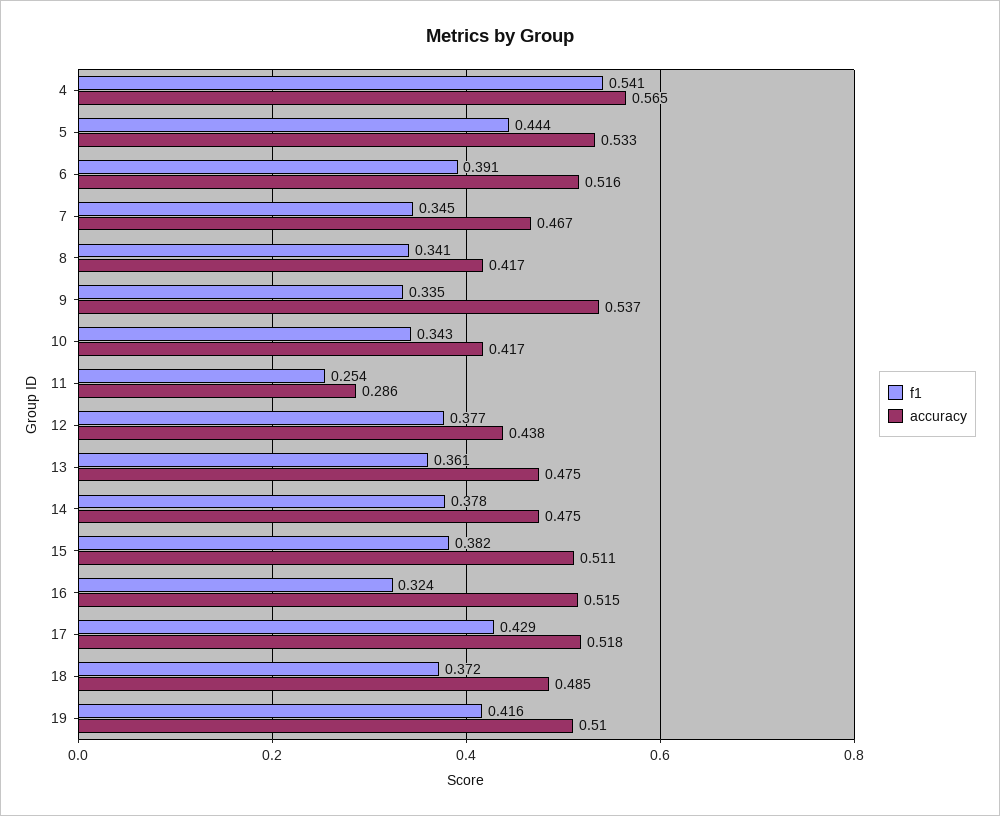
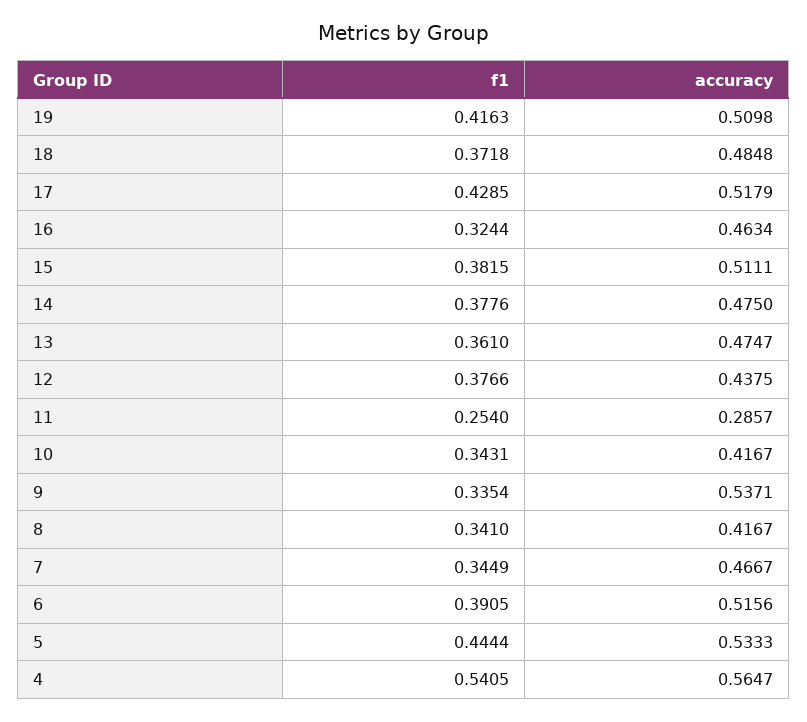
  {
    "f1": {
      "4": 0.5405,
      "5": 0.4444,
      "6": 0.3905,
      "7": 0.3449,
      "8": 0.341,
      "9": 0.3354,
      "10": 0.3431,
      "11": 0.254,
      "12": 0.3766,
      "13": 0.361,
      "14": 0.3776,
      "15": 0.3815,
      "16": 0.3244,
      "17": 0.4285,
      "18": 0.3718,
      "19": 0.4163
    },
    "accuracy": {
      "4": 0.5647,
      "5": 0.5333,
      "6": 0.5156,
      "7": 0.4667,
      "8": 0.4167,
      "9": 0.5371,
      "10": 0.4167,
      "11": 0.2857,
      "12": 0.4375,
      "13": 0.4747,
      "14": 0.475,
      "15": 0.5111,
-     "16": 0.515,
+     "16": 0.4634,
      "17": 0.5179,
      "18": 0.4848,
      "19": 0.5098
    }
  }

